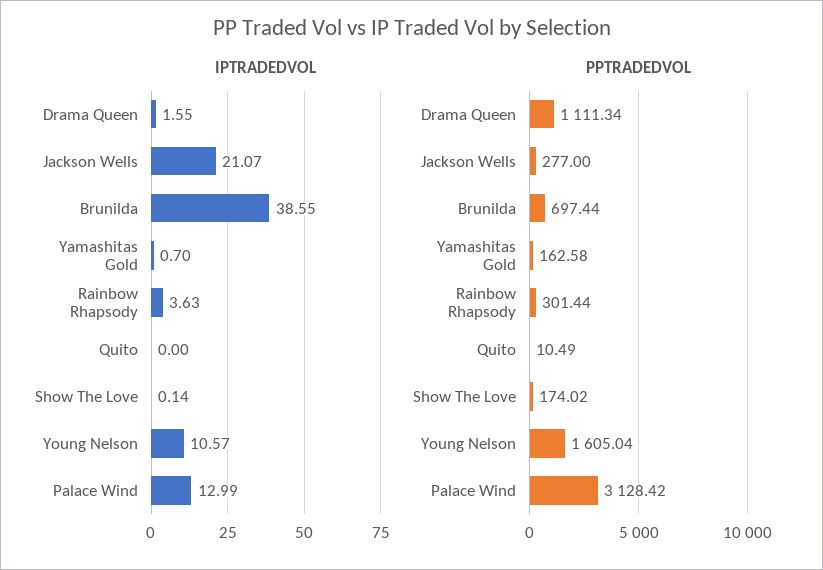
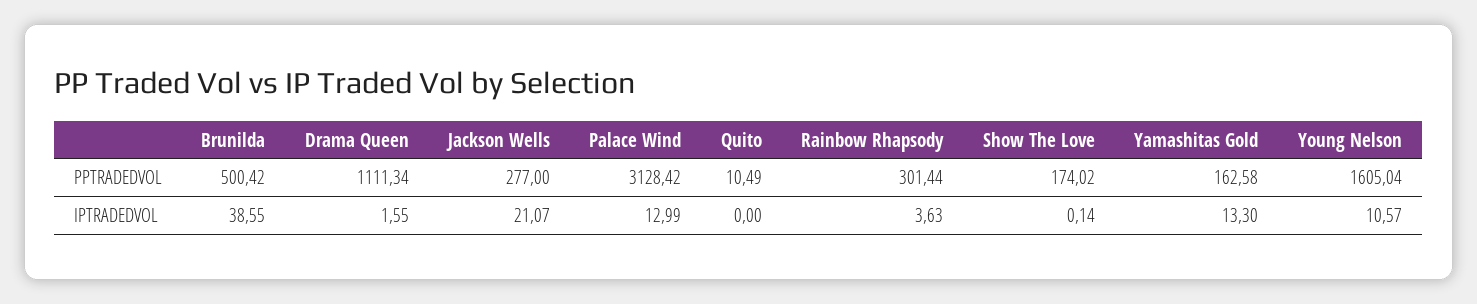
  {
    "IPTRADEDVOL": {
      "Drama Queen": 1.55,
      "Jackson Wells": 21.07,
      "Brunilda": 38.55,
-     "Yamashitas Gold": 0.7,
+     "Yamashitas Gold": 13.3,
      "Rainbow Rhapsody": 3.63,
      "Quito": 0,
      "Show The Love": 0.14,
      "Young Nelson": 10.57,
      "Palace Wind": 12.99
    },
    "PPTRADEDVOL": {
      "Drama Queen": 1111.34,
      "Jackson Wells": 277,
-     "Brunilda": 697.44,
+     "Brunilda": 500.42,
      "Yamashitas Gold": 162.58,
      "Rainbow Rhapsody": 301.44,
      "Quito": 10.49,
      "Show The Love": 174.02,
      "Young Nelson": 1605.04,
      "Palace Wind": 3128.42
    }
  }

